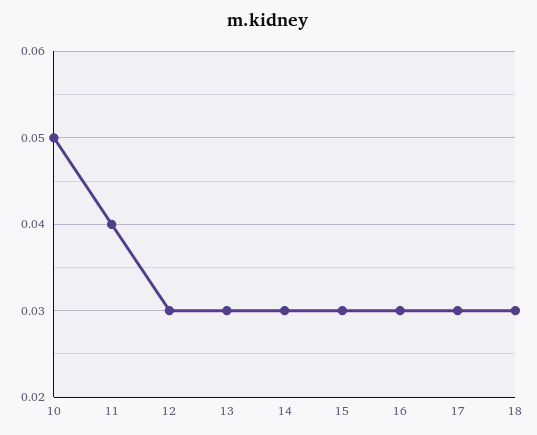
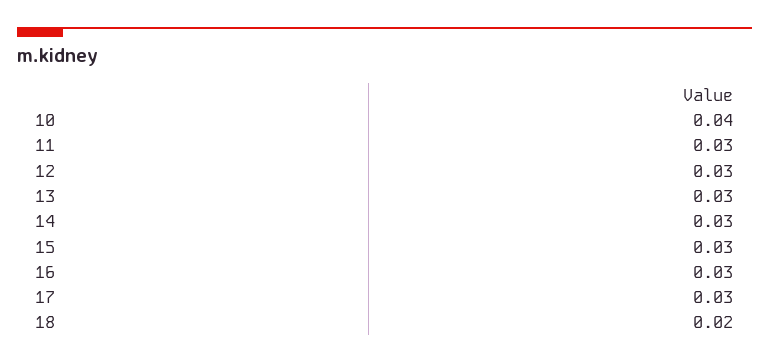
  {
-   "10": 0.05,
+   "10": 0.04,
-   "11": 0.04,
+   "11": 0.03,
    "12": 0.03,
    "13": 0.03,
    "14": 0.03,
    "15": 0.03,
    "16": 0.03,
    "17": 0.03,
-   "18": 0.03
+   "18": 0.02
  }

